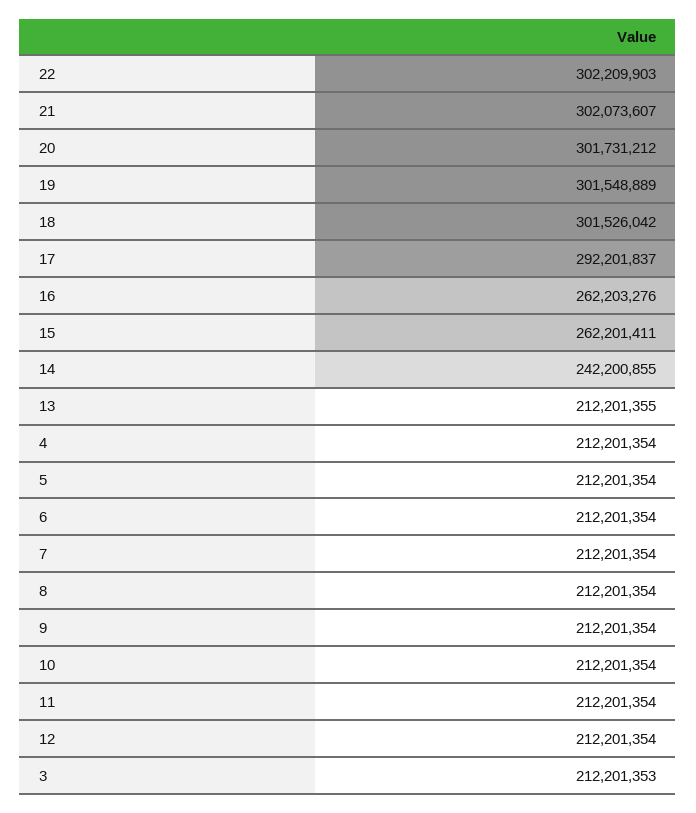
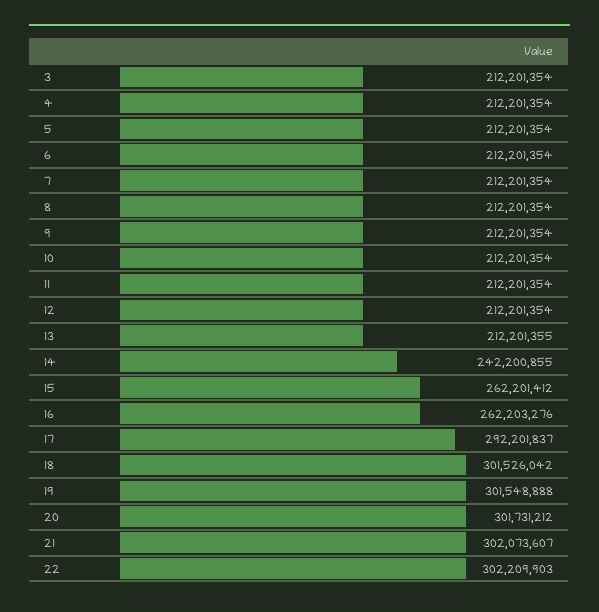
  {
    "22": 302209903,
    "21": 302073607,
    "20": 301731212,
-   "19": 301548889,
+   "19": 301548888,
    "18": 301526042,
    "17": 292201837,
    "16": 262203276,
-   "15": 262201411,
+   "15": 262201412,
    "14": 242200855,
    "13": 212201355,
    "4": 212201354,
    "5": 212201354,
    "6": 212201354,
    "7": 212201354,
    "8": 212201354,
    "9": 212201354,
    "10": 212201354,
    "11": 212201354,
    "12": 212201354,
-   "3": 212201353
+   "3": 212201354
  }

